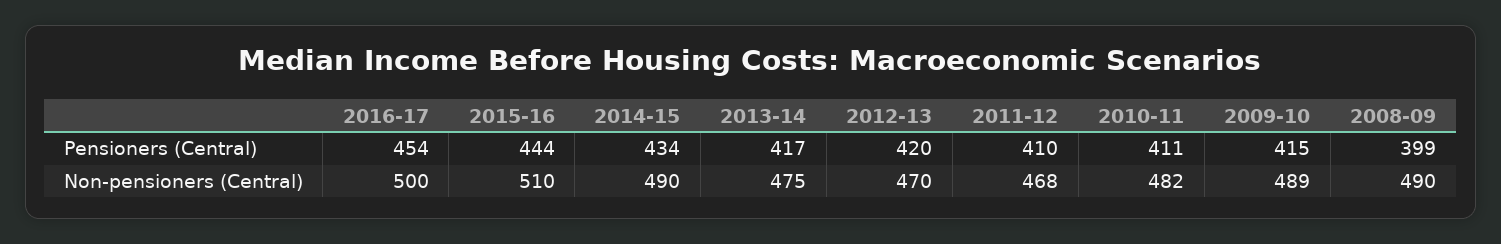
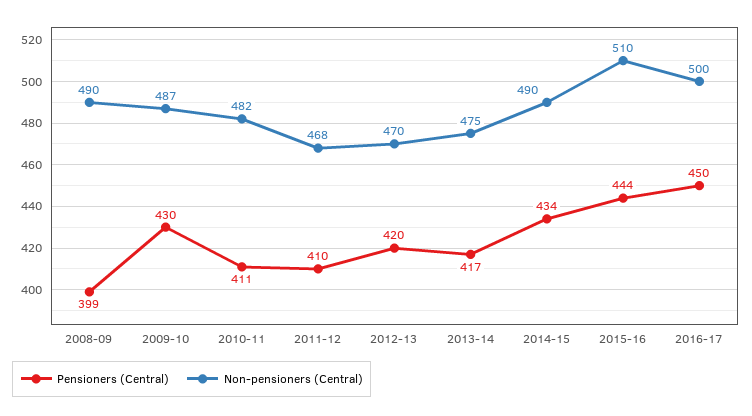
  {
    "Pensioners (Central)": {
-     "2016-17": 454,
+     "2016-17": 450,
      "2015-16": 444,
      "2014-15": 434,
      "2013-14": 417,
      "2012-13": 420,
      "2011-12": 410,
      "2010-11": 411,
-     "2009-10": 415,
+     "2009-10": 430,
      "2008-09": 399
    },
    "Non-pensioners (Central)": {
      "2016-17": 500,
      "2015-16": 510,
      "2014-15": 490,
      "2013-14": 475,
      "2012-13": 470,
      "2011-12": 468,
      "2010-11": 482,
-     "2009-10": 489,
+     "2009-10": 487,
      "2008-09": 490
    }
  }

